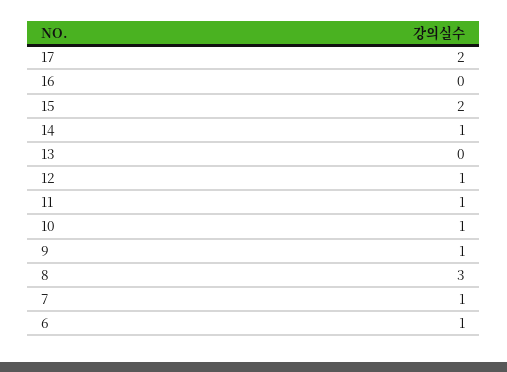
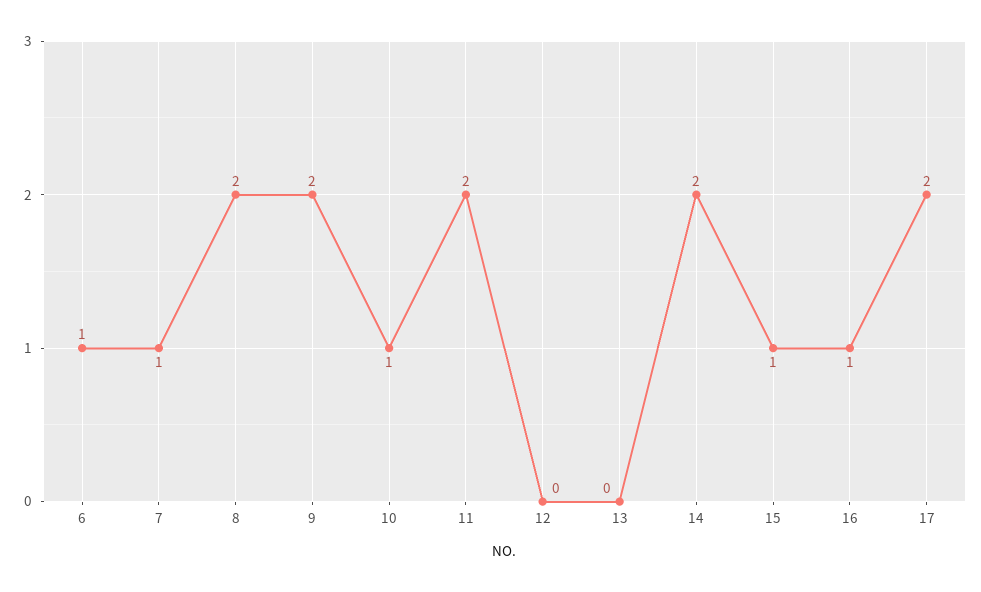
  {
    "17": 2,
-   "16": 0,
+   "16": 1,
-   "15": 2,
+   "15": 1,
-   "14": 1,
+   "14": 2,
    "13": 0,
-   "12": 1,
+   "12": 0,
-   "11": 1,
+   "11": 2,
    "10": 1,
-   "9": 1,
+   "9": 2,
-   "8": 3,
+   "8": 2,
    "7": 1,
    "6": 1
  }

